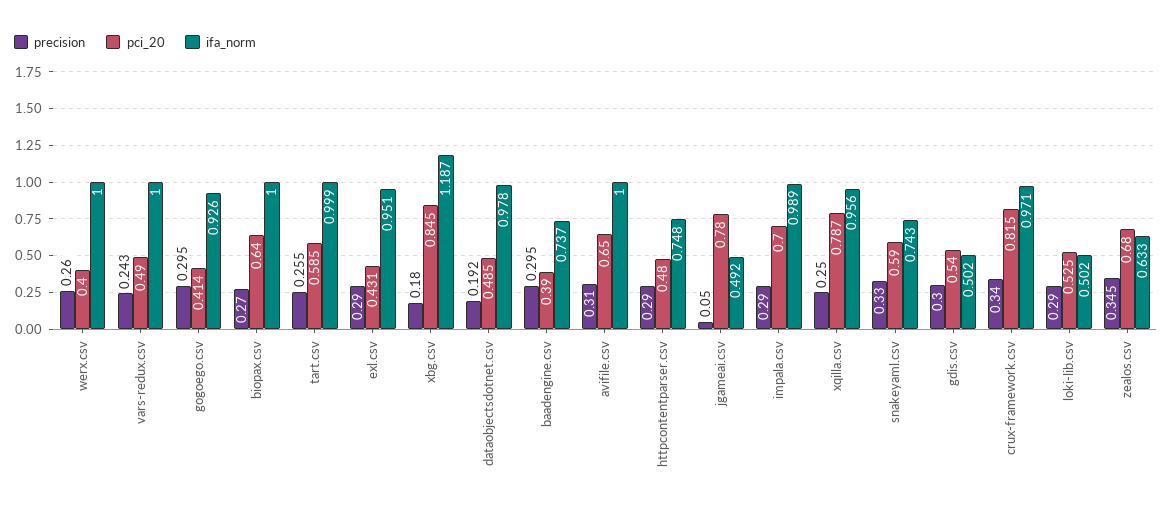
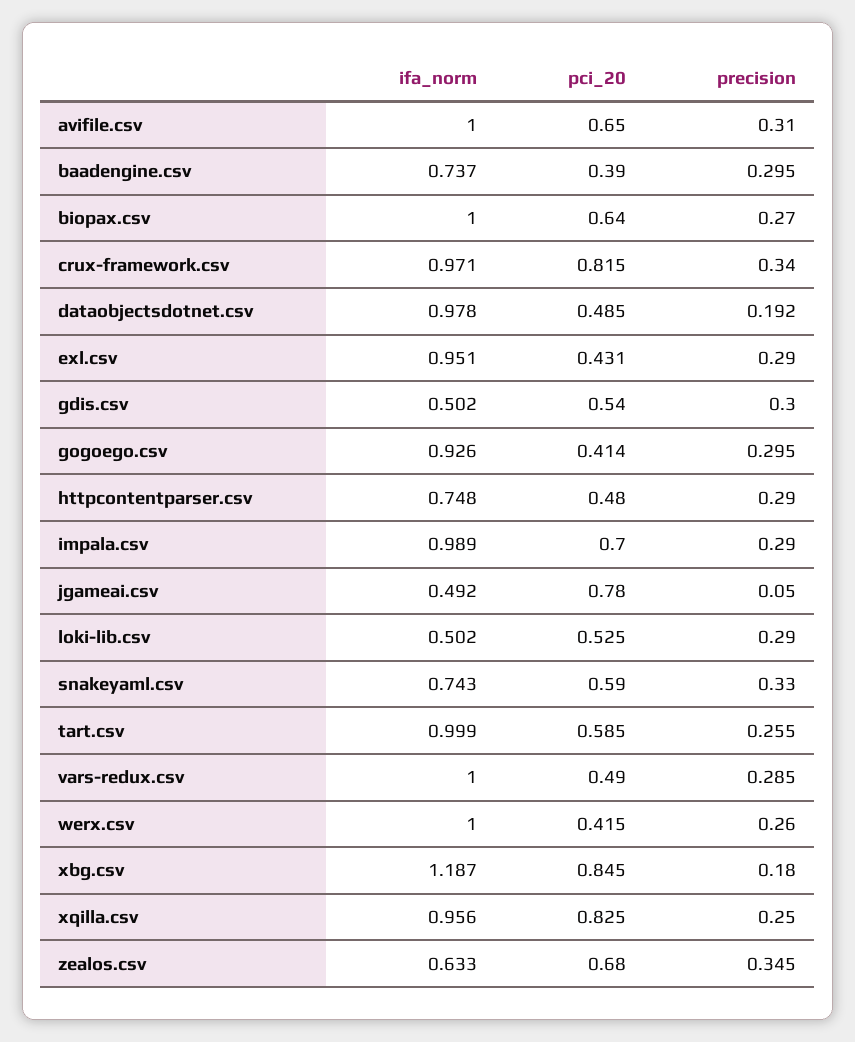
  {
    "precision": {
      "werx.csv": 0.26,
-     "vars-redux.csv": 0.243,
+     "vars-redux.csv": 0.285,
      "gogoego.csv": 0.295,
      "biopax.csv": 0.27,
      "tart.csv": 0.255,
      "exl.csv": 0.29,
      "xbg.csv": 0.18,
      "dataobjectsdotnet.csv": 0.192,
      "baadengine.csv": 0.295,
      "avifile.csv": 0.31,
      "httpcontentparser.csv": 0.29,
      "jgameai.csv": 0.05,
      "impala.csv": 0.29,
      "xqilla.csv": 0.25,
      "snakeyaml.csv": 0.33,
      "gdis.csv": 0.3,
      "crux-framework.csv": 0.34,
      "loki-lib.csv": 0.29,
      "zealos.csv": 0.345
    },
    "pci_20": {
-     "werx.csv": 0.4,
+     "werx.csv": 0.415,
      "vars-redux.csv": 0.49,
      "gogoego.csv": 0.414,
      "biopax.csv": 0.64,
      "tart.csv": 0.585,
      "exl.csv": 0.431,
      "xbg.csv": 0.845,
      "dataobjectsdotnet.csv": 0.485,
      "baadengine.csv": 0.39,
      "avifile.csv": 0.65,
      "httpcontentparser.csv": 0.48,
      "jgameai.csv": 0.78,
      "impala.csv": 0.7,
-     "xqilla.csv": 0.787,
+     "xqilla.csv": 0.825,
      "snakeyaml.csv": 0.59,
      "gdis.csv": 0.54,
      "crux-framework.csv": 0.815,
      "loki-lib.csv": 0.525,
      "zealos.csv": 0.68
    },
    "ifa_norm": {
      "werx.csv": 1,
      "vars-redux.csv": 1,
      "gogoego.csv": 0.926,
      "biopax.csv": 1,
      "tart.csv": 0.999,
      "exl.csv": 0.951,
      "xbg.csv": 1.187,
      "dataobjectsdotnet.csv": 0.978,
      "baadengine.csv": 0.737,
      "avifile.csv": 1,
      "httpcontentparser.csv": 0.748,
      "jgameai.csv": 0.492,
      "impala.csv": 0.989,
      "xqilla.csv": 0.956,
      "snakeyaml.csv": 0.743,
      "gdis.csv": 0.502,
      "crux-framework.csv": 0.971,
      "loki-lib.csv": 0.502,
      "zealos.csv": 0.633
    }
  }

